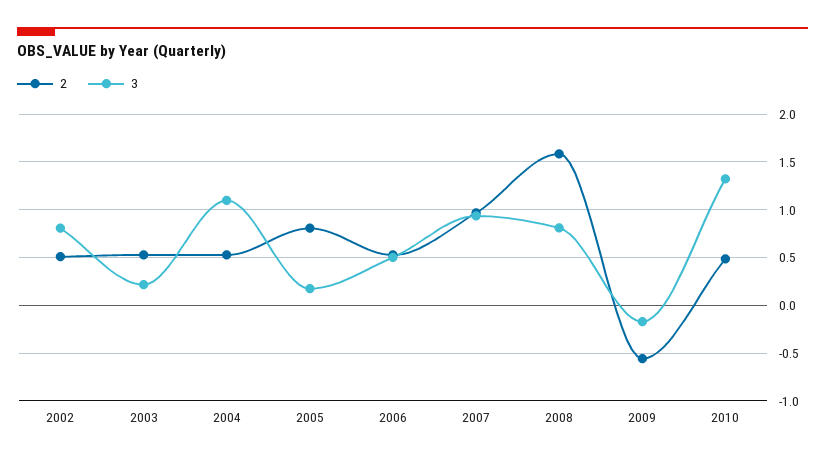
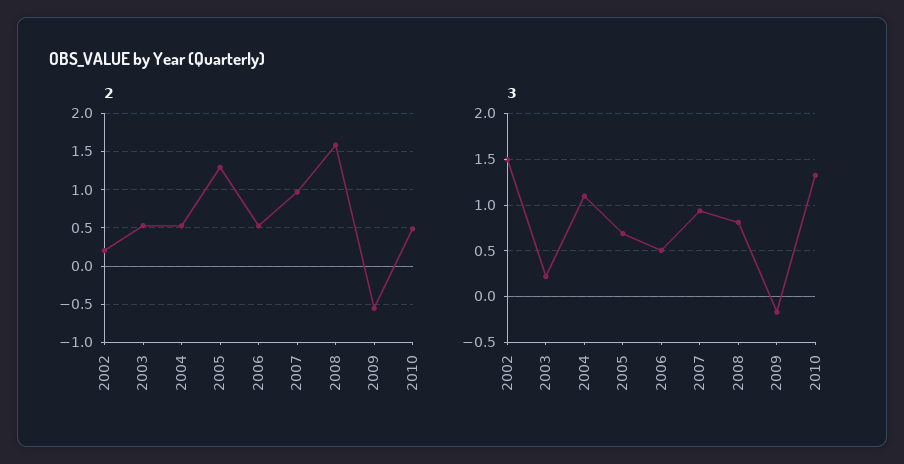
  {
    "2": {
-     "2002": 0.5,
+     "2002": 0.2,
      "2003": 0.5,
      "2004": 0.5,
-     "2005": 0.8,
+     "2005": 1.3,
      "2006": 0.5,
      "2007": 1,
      "2008": 1.6,
      "2009": -0.6,
      "2010": 0.5
    },
    "3": {
-     "2002": 0.8,
+     "2002": 1.5,
      "2003": 0.2,
      "2004": 1.1,
-     "2005": 0.2,
+     "2005": 0.7,
      "2006": 0.5,
      "2007": 0.9,
      "2008": 0.8,
      "2009": -0.2,
      "2010": 1.3
    }
  }

